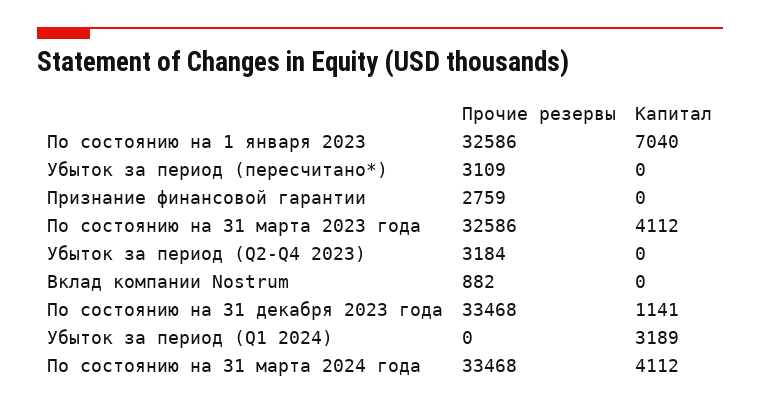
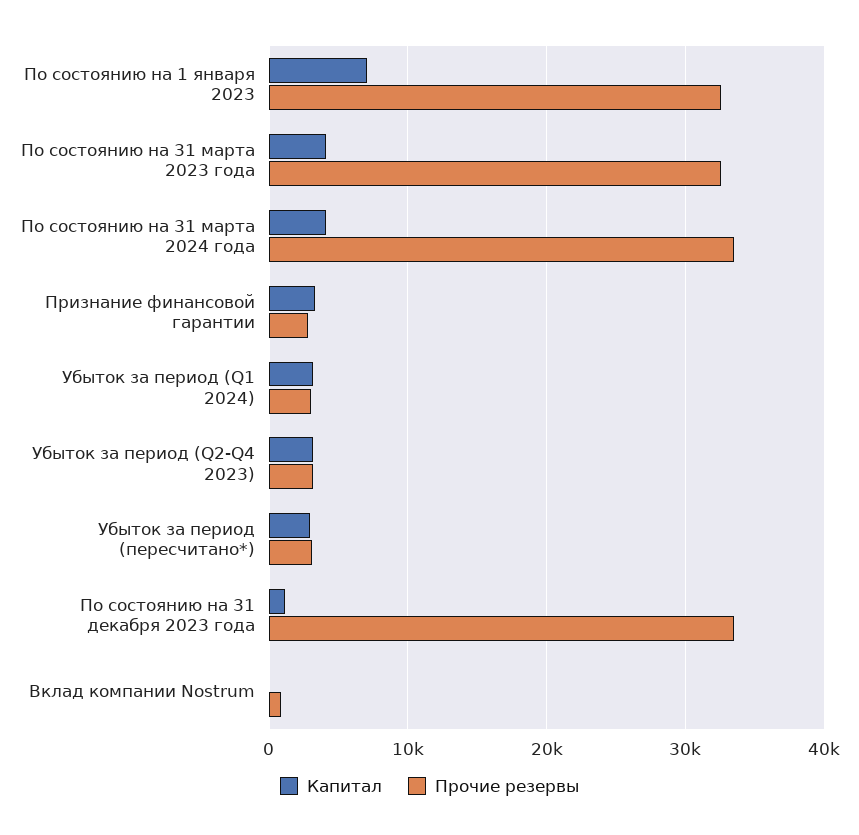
  {
    "Прочие резервы": {
      "По состоянию на 1 января 2023": 32586,
      "Убыток за период (пересчитано*)": 3109,
      "Признание финансовой гарантии": 2759,
      "По состоянию на 31 марта 2023 года": 32586,
      "Убыток за период (Q2-Q4 2023)": 3184,
      "Вклад компании Nostrum": 882,
      "По состоянию на 31 декабря 2023 года": 33468,
-     "Убыток за период (Q1 2024)": 0,
+     "Убыток за период (Q1 2024)": 3000,
      "По состоянию на 31 марта 2024 года": 33468
    },
    "Капитал": {
      "По состоянию на 1 января 2023": 7040,
-     "Убыток за период (пересчитано*)": 0,
+     "Убыток за период (пересчитано*)": 3000,
-     "Признание финансовой гарантии": 0,
+     "Признание финансовой гарантии": 3000,
      "По состоянию на 31 марта 2023 года": 4112,
-     "Убыток за период (Q2-Q4 2023)": 0,
+     "Убыток за период (Q2-Q4 2023)": 3000,
      "Вклад компании Nostrum": 0,
      "По состоянию на 31 декабря 2023 года": 1141,
      "Убыток за период (Q1 2024)": 3189,
      "По состоянию на 31 марта 2024 года": 4112
    }
  }

